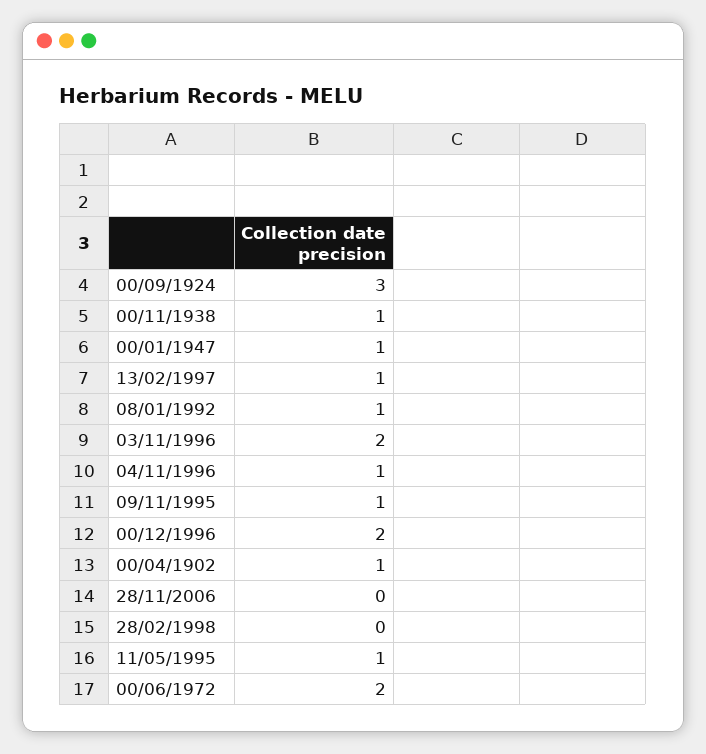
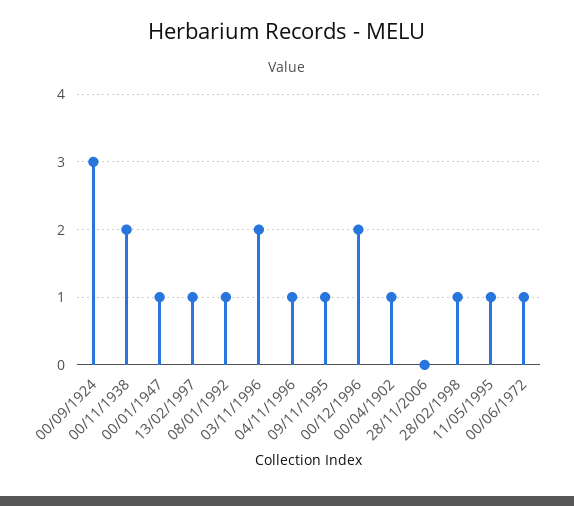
  {
    "00/09/1924": 3,
-   "00/11/1938": 1,
+   "00/11/1938": 2,
    "00/01/1947": 1,
    "13/02/1997": 1,
    "08/01/1992": 1,
    "03/11/1996": 2,
    "04/11/1996": 1,
    "09/11/1995": 1,
    "00/12/1996": 2,
    "00/04/1902": 1,
    "28/11/2006": 0,
-   "28/02/1998": 0,
+   "28/02/1998": 1,
    "11/05/1995": 1,
-   "00/06/1972": 2
+   "00/06/1972": 1
  }

